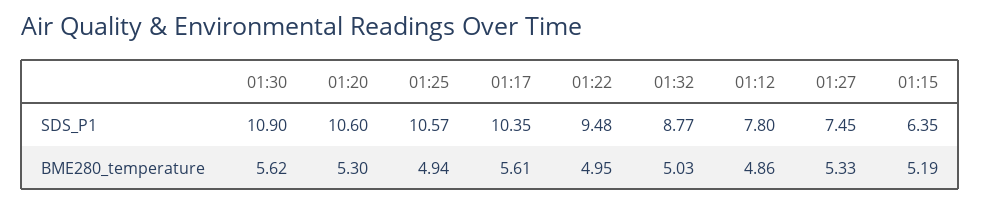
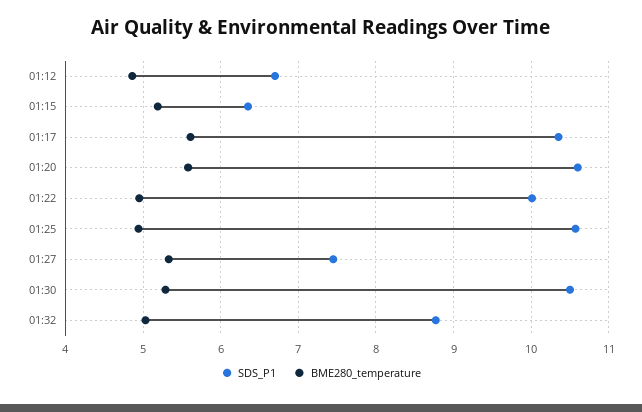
  {
    "SDS_P1": {
-     "01:30": 10.9,
+     "01:30": 10.5,
      "01:20": 10.6,
      "01:25": 10.57,
      "01:17": 10.35,
-     "01:22": 9.48,
+     "01:22": 10,
      "01:32": 8.77,
-     "01:12": 7.8,
+     "01:12": 6.7,
      "01:27": 7.45,
      "01:15": 6.35
    },
    "BME280_temperature": {
-     "01:30": 5.62,
+     "01:30": 5.3,
-     "01:20": 5.3,
+     "01:20": 5.6,
      "01:25": 4.94,
      "01:17": 5.61,
      "01:22": 4.95,
      "01:32": 5.03,
      "01:12": 4.86,
      "01:27": 5.33,
      "01:15": 5.19
    }
  }

